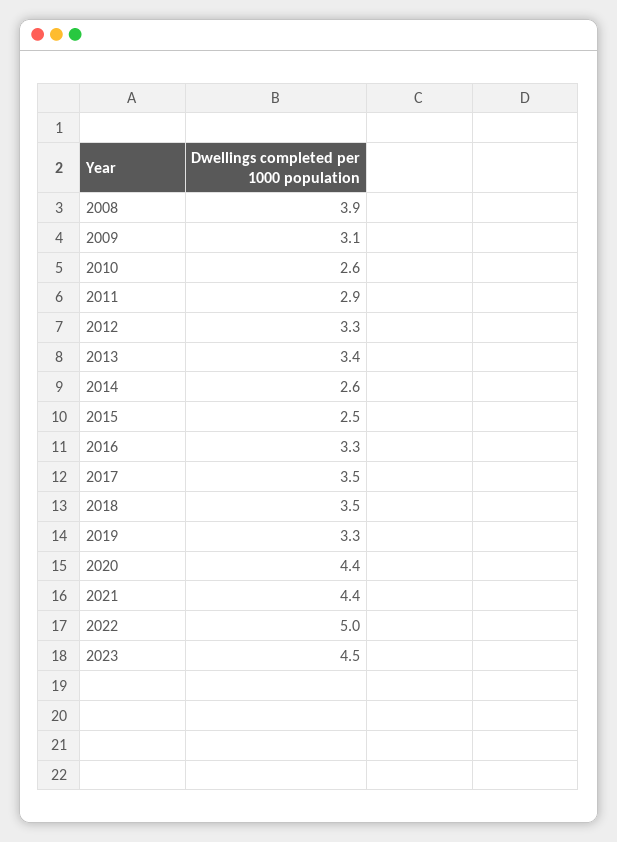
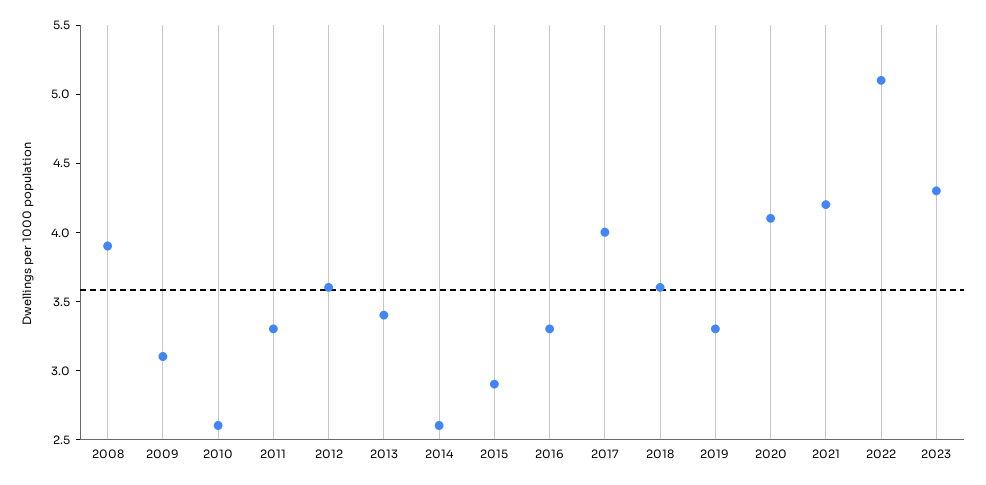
  {
    "2008": 3.9,
    "2009": 3.1,
    "2010": 2.6,
-   "2011": 2.9,
+   "2011": 3.3,
-   "2012": 3.3,
+   "2012": 3.6,
    "2013": 3.4,
    "2014": 2.6,
-   "2015": 2.5,
+   "2015": 2.9,
    "2016": 3.3,
-   "2017": 3.5,
+   "2017": 4,
-   "2018": 3.5,
+   "2018": 3.6,
    "2019": 3.3,
-   "2020": 4.4,
+   "2020": 4.1,
-   "2021": 4.4,
+   "2021": 4.2,
-   "2022": 5,
+   "2022": 5.1,
-   "2023": 4.5
+   "2023": 4.3
  }

